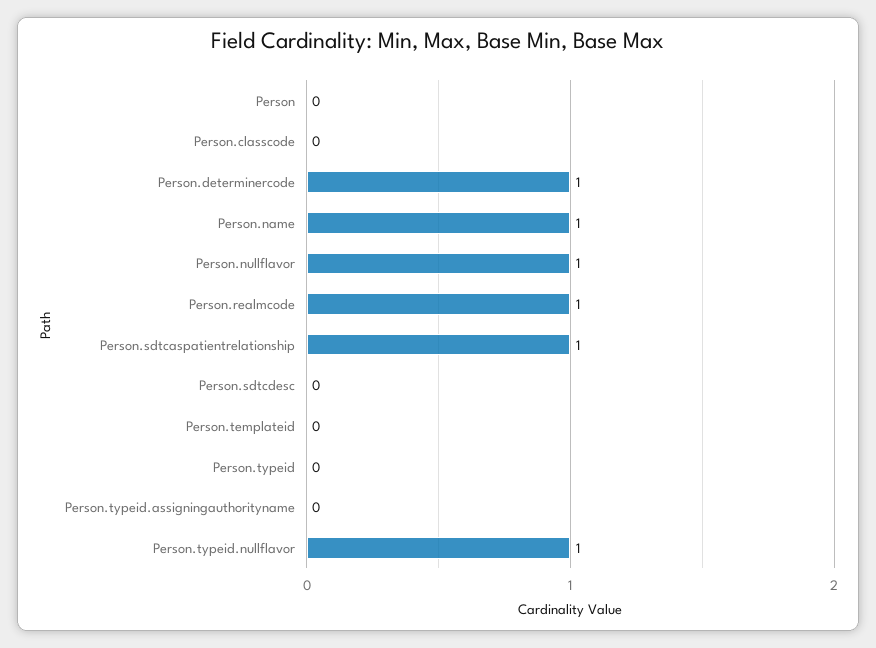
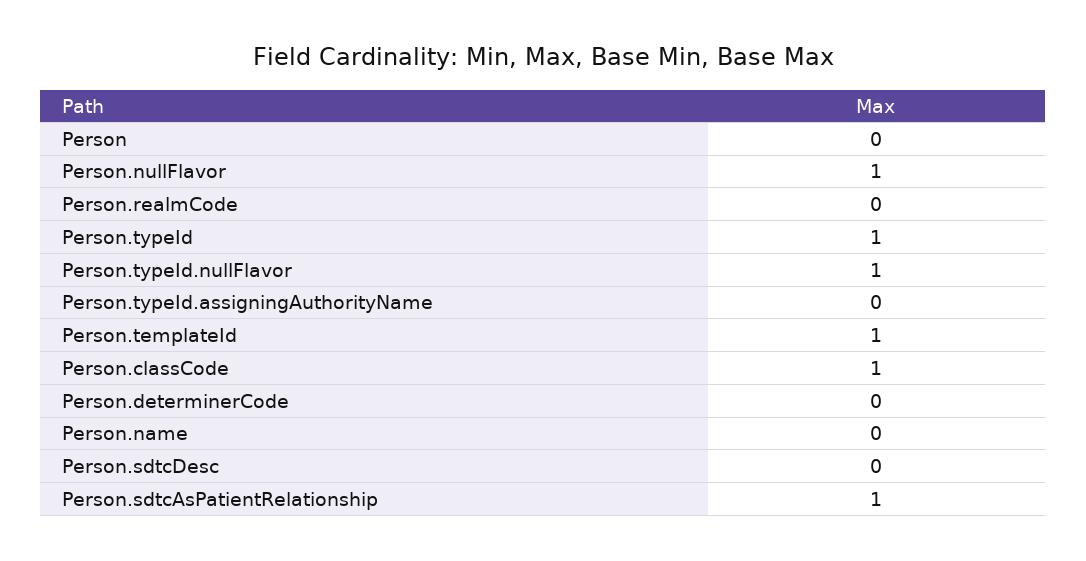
  {
    "Person": 0,
-   "Person.classcode": 0,
+   "Person.classcode": 1,
-   "Person.determinercode": 1,
+   "Person.determinercode": 0,
-   "Person.name": 1,
+   "Person.name": 0,
    "Person.nullflavor": 1,
-   "Person.realmcode": 1,
+   "Person.realmcode": 0,
    "Person.sdtcaspatientrelationship": 1,
    "Person.sdtcdesc": 0,
-   "Person.templateid": 0,
+   "Person.templateid": 1,
-   "Person.typeid": 0,
+   "Person.typeid": 1,
    "Person.typeid.assigningauthorityname": 0,
    "Person.typeid.nullflavor": 1
  }

